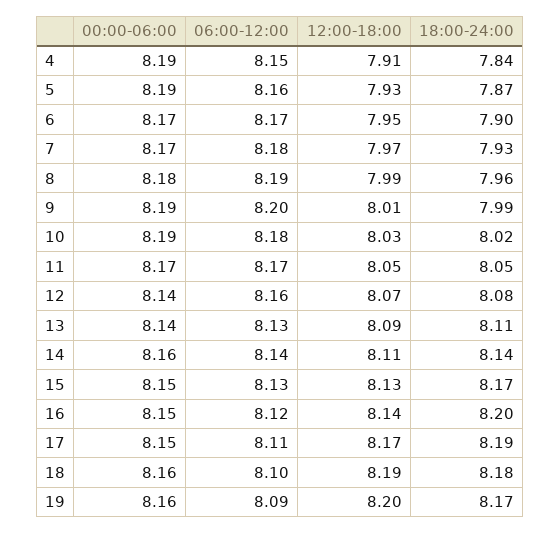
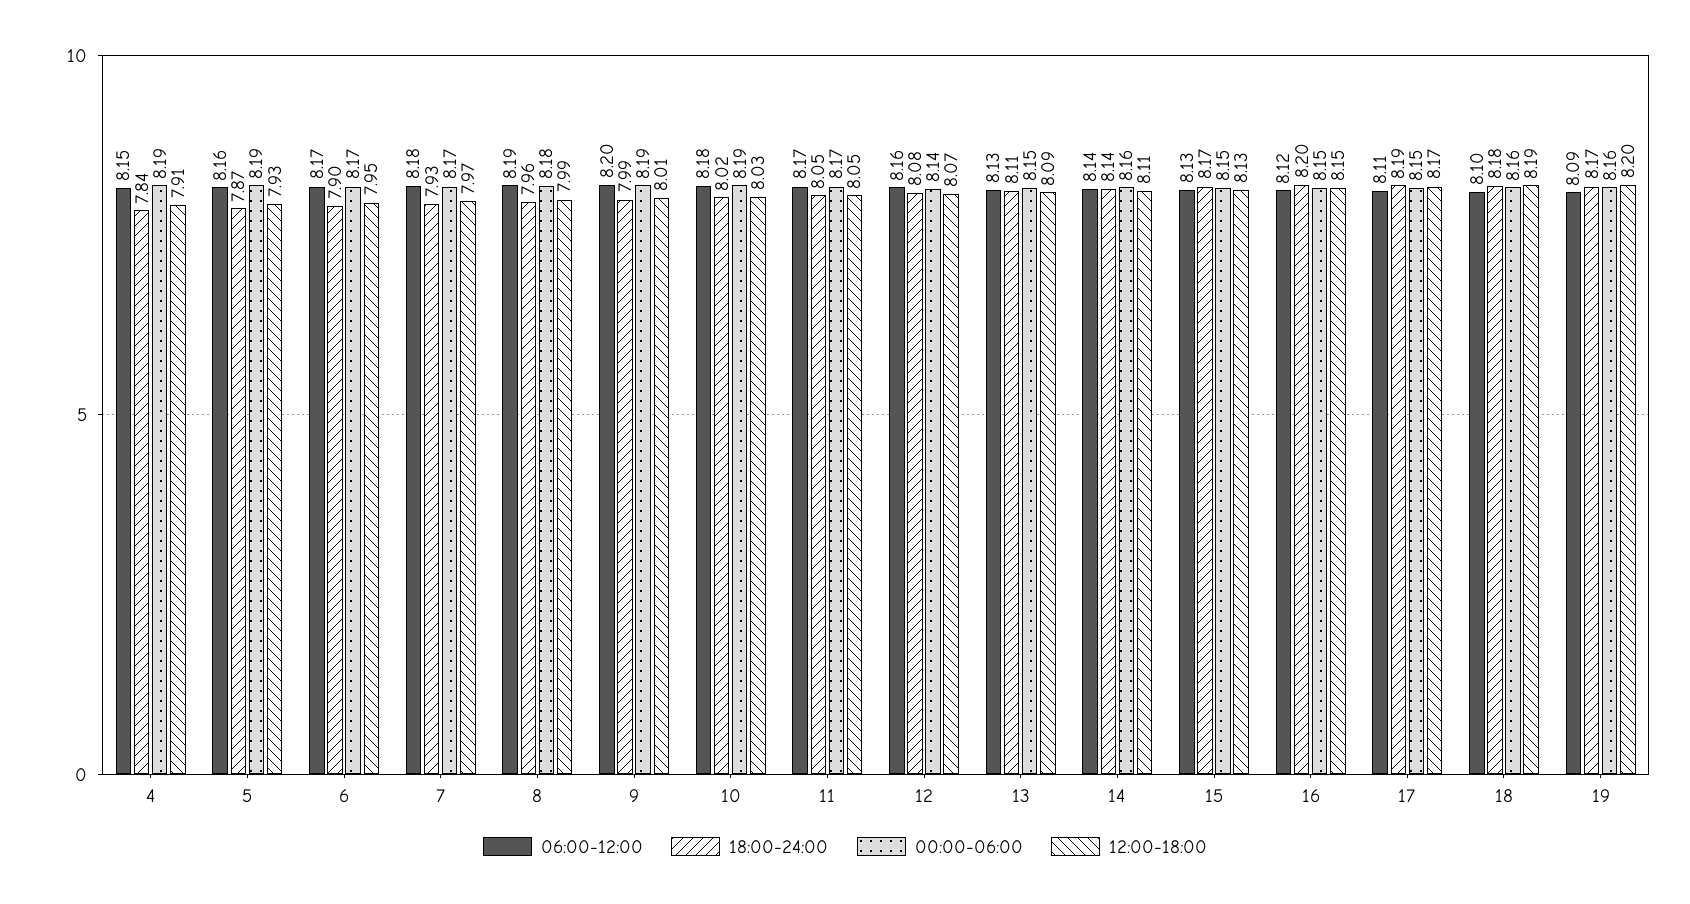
  {
    "00:00-06:00": {
      "4": 8.19,
      "5": 8.19,
      "6": 8.17,
      "7": 8.17,
      "8": 8.18,
      "9": 8.19,
      "10": 8.19,
      "11": 8.17,
      "12": 8.14,
-     "13": 8.14,
+     "13": 8.15,
      "14": 8.16,
      "15": 8.15,
      "16": 8.15,
      "17": 8.15,
      "18": 8.16,
      "19": 8.16
    },
    "06:00-12:00": {
      "4": 8.15,
      "5": 8.16,
      "6": 8.17,
      "7": 8.18,
      "8": 8.19,
      "9": 8.2,
      "10": 8.18,
      "11": 8.17,
      "12": 8.16,
      "13": 8.13,
      "14": 8.14,
      "15": 8.13,
      "16": 8.12,
      "17": 8.11,
      "18": 8.1,
      "19": 8.09
    },
    "12:00-18:00": {
      "4": 7.91,
      "5": 7.93,
      "6": 7.95,
      "7": 7.97,
      "8": 7.99,
      "9": 8.01,
      "10": 8.03,
      "11": 8.05,
      "12": 8.07,
      "13": 8.09,
      "14": 8.11,
      "15": 8.13,
-     "16": 8.14,
+     "16": 8.15,
      "17": 8.17,
      "18": 8.19,
      "19": 8.2
    },
    "18:00-24:00": {
      "4": 7.84,
      "5": 7.87,
      "6": 7.9,
      "7": 7.93,
      "8": 7.96,
      "9": 7.99,
      "10": 8.02,
      "11": 8.05,
      "12": 8.08,
      "13": 8.11,
      "14": 8.14,
      "15": 8.17,
      "16": 8.2,
      "17": 8.19,
      "18": 8.18,
      "19": 8.17
    }
  }

